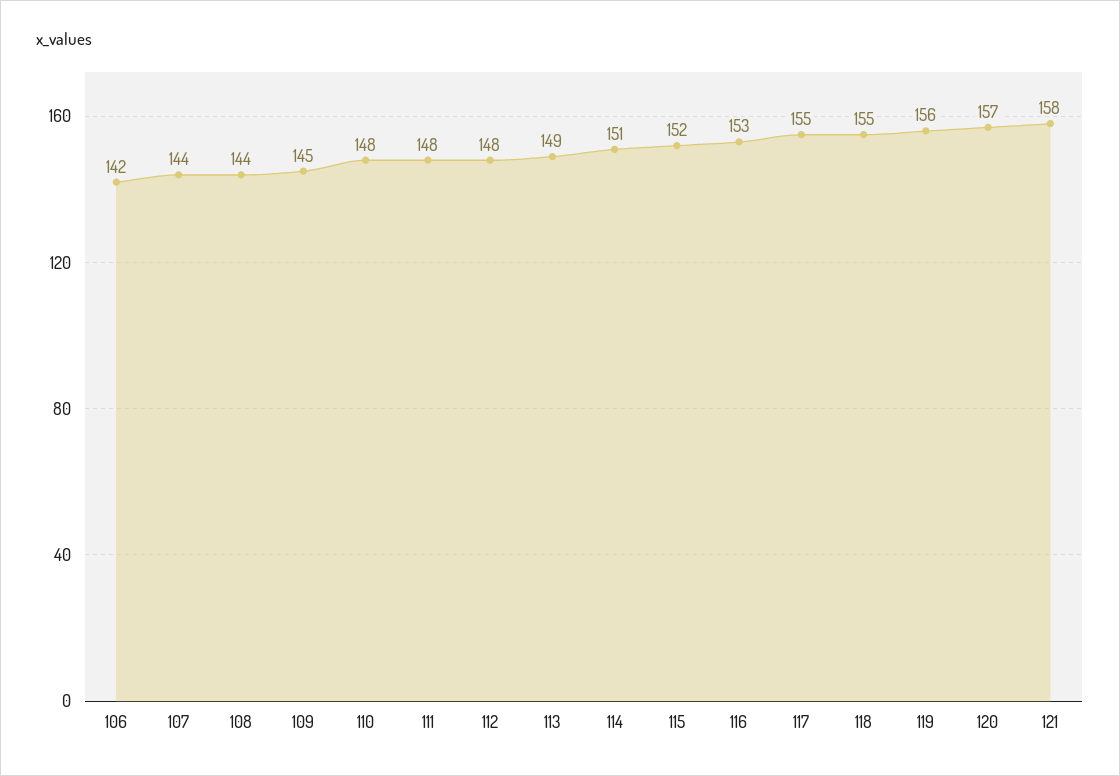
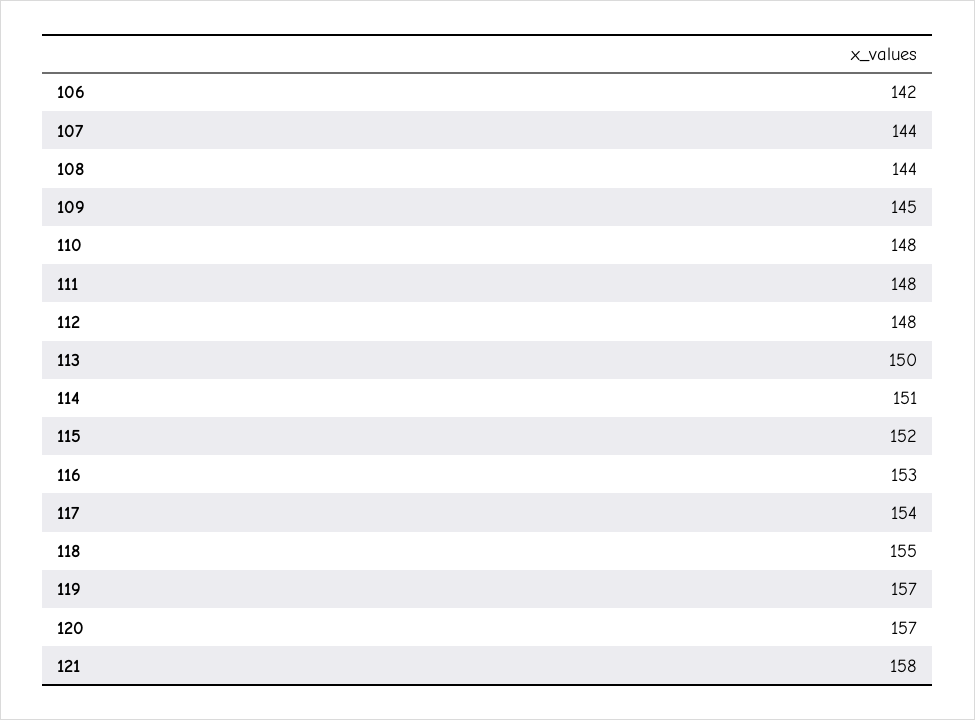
  {
    "106": 142,
    "107": 144,
    "108": 144,
    "109": 145,
    "110": 148,
    "111": 148,
    "112": 148,
-   "113": 149,
+   "113": 150,
    "114": 151,
    "115": 152,
    "116": 153,
-   "117": 155,
+   "117": 154,
    "118": 155,
-   "119": 156,
+   "119": 157,
    "120": 157,
    "121": 158
  }

